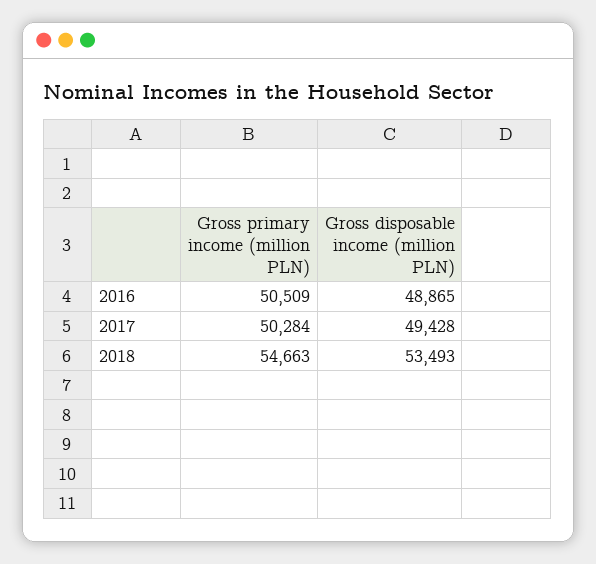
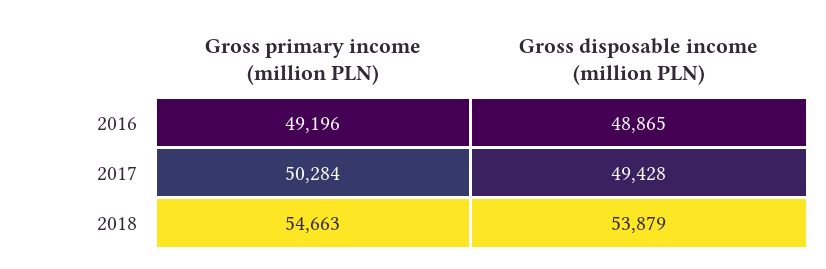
  {
    "Gross primary income (million PLN)": {
-     "2016": 50509,
+     "2016": 49196,
      "2017": 50284,
      "2018": 54663
    },
    "Gross disposable income (million PLN)": {
      "2016": 48865,
      "2017": 49428,
-     "2018": 53493
+     "2018": 53879
    }
  }

